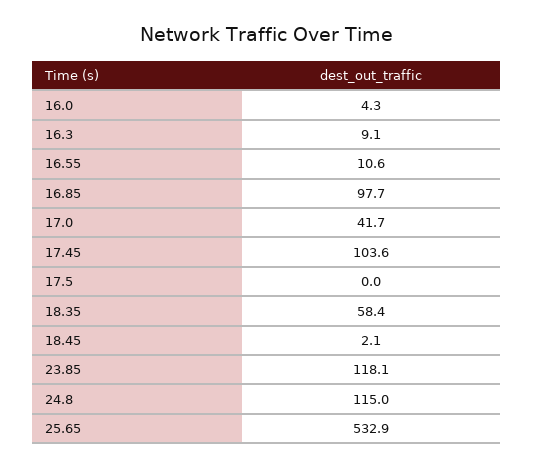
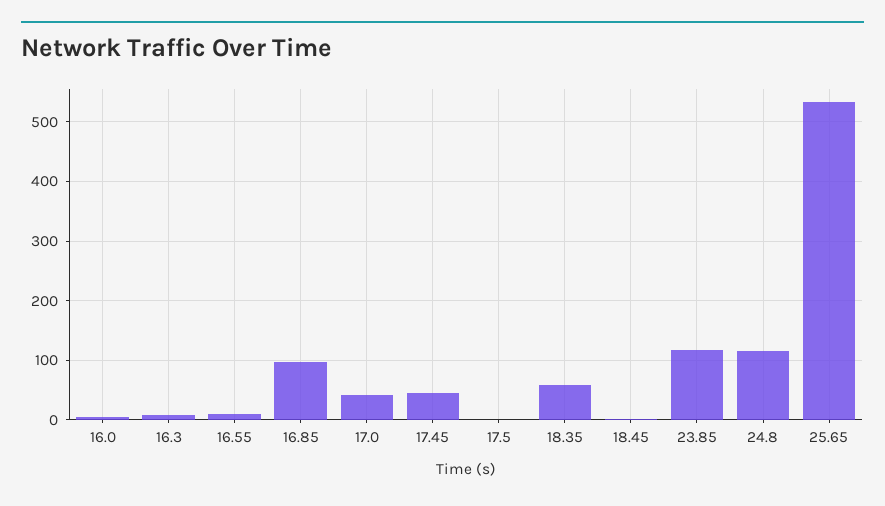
  {
    "16.0": 4.3,
    "16.3": 9.1,
    "16.55": 10.6,
    "16.85": 97.7,
    "17.0": 41.7,
-   "17.45": 103.6,
+   "17.45": 40,
    "17.5": 0,
    "18.35": 58.4,
    "18.45": 2.1,
    "23.85": 118.1,
    "24.8": 115,
    "25.65": 532.9
  }

